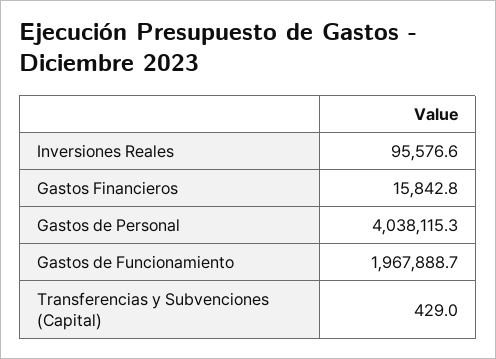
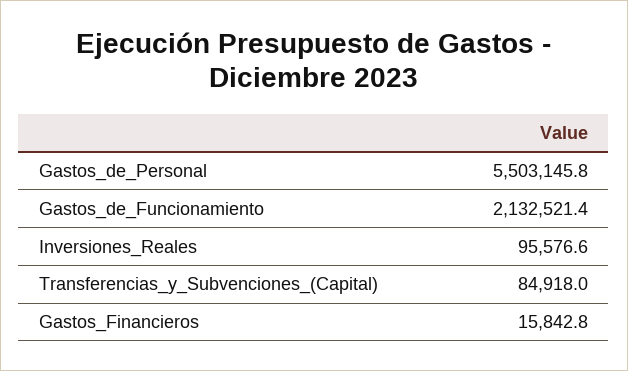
  {
    "Inversiones Reales": 95576.6,
    "Gastos Financieros": 15842.8,
-   "Gastos de Personal": 4038115.3,
+   "Gastos de Personal": 5503145.8,
-   "Gastos de Funcionamiento": 1967888.7,
+   "Gastos de Funcionamiento": 2132521.4,
-   "Transferencias y Subvenciones (Capital)": 429
+   "Transferencias y Subvenciones (Capital)": 84918
  }

